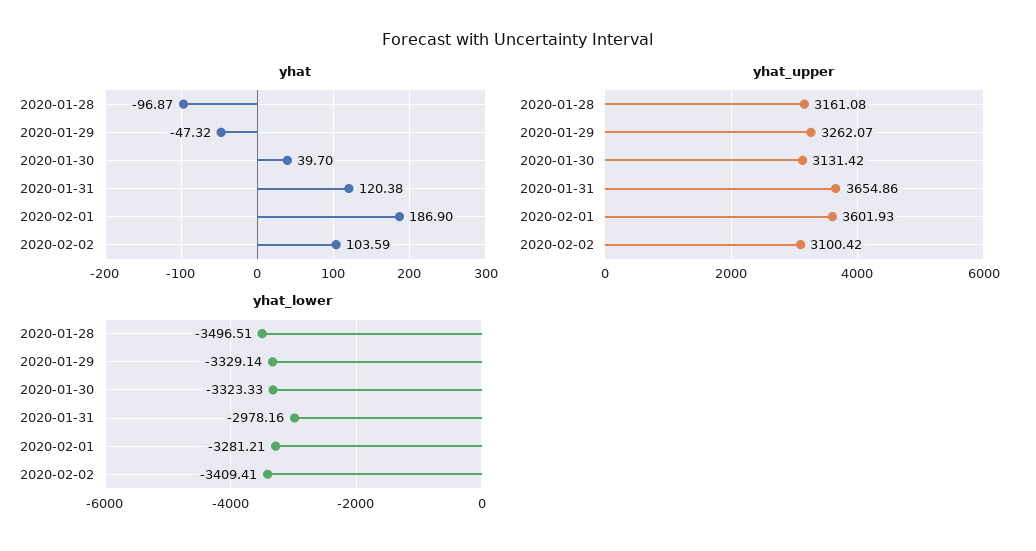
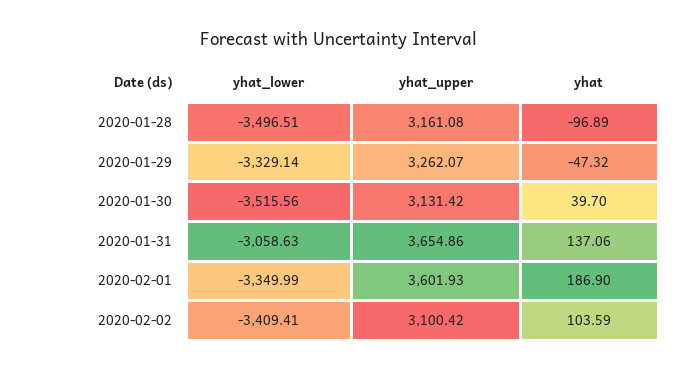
  {
    "yhat": {
-     "2020-01-28": -96.87,
+     "2020-01-28": -96.89,
      "2020-01-29": -47.32,
      "2020-01-30": 39.7,
-     "2020-01-31": 120.38,
+     "2020-01-31": 137.06,
      "2020-02-01": 186.9,
      "2020-02-02": 103.59
    },
    "yhat_upper": {
      "2020-01-28": 3161.08,
      "2020-01-29": 3262.07,
      "2020-01-30": 3131.42,
      "2020-01-31": 3654.86,
      "2020-02-01": 3601.93,
      "2020-02-02": 3100.42
    },
    "yhat_lower": {
      "2020-01-28": -3496.51,
      "2020-01-29": -3329.14,
-     "2020-01-30": -3323.33,
+     "2020-01-30": -3515.56,
-     "2020-01-31": -2978.16,
+     "2020-01-31": -3058.63,
-     "2020-02-01": -3281.21,
+     "2020-02-01": -3349.99,
      "2020-02-02": -3409.41
    }
  }

